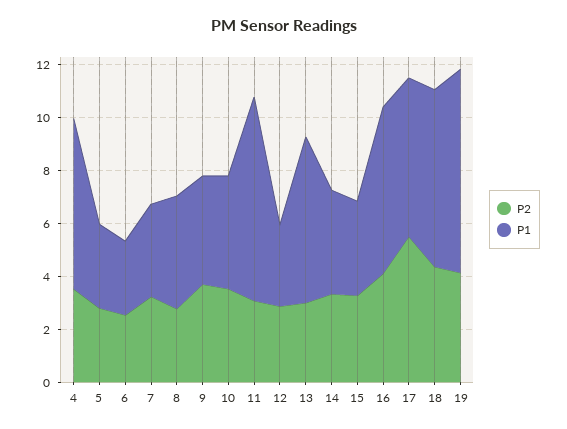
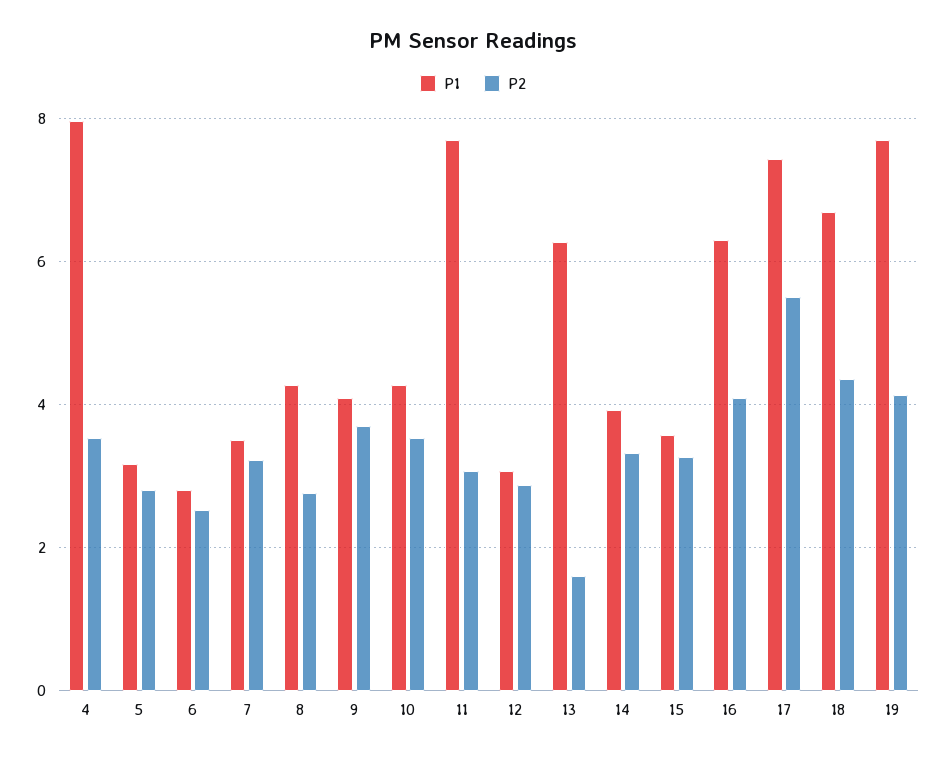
  {
    "P2": {
      "4": 3.6,
      "5": 2.8,
      "6": 2.6,
      "7": 3.2,
      "8": 2.8,
      "9": 3.8,
      "10": 3.6,
      "11": 3,
      "12": 2.8,
-     "13": 3,
+     "13": 1.6,
      "14": 3.4,
      "15": 3.2,
      "16": 4.2,
      "17": 5.6,
      "18": 4.4,
      "19": 4.2
    },
    "P1": {
-     "4": 6.5,
+     "4": 8,
      "5": 3.2,
      "6": 2.8,
      "7": 3.6,
      "8": 4.2,
      "9": 4.2,
      "10": 4.2,
      "11": 7.8,
      "12": 3,
      "13": 6.2,
      "14": 4,
      "15": 3.6,
      "16": 6.4,
-     "17": 6,
+     "17": 7.4,
      "18": 6.8,
      "19": 7.8
    }
  }

